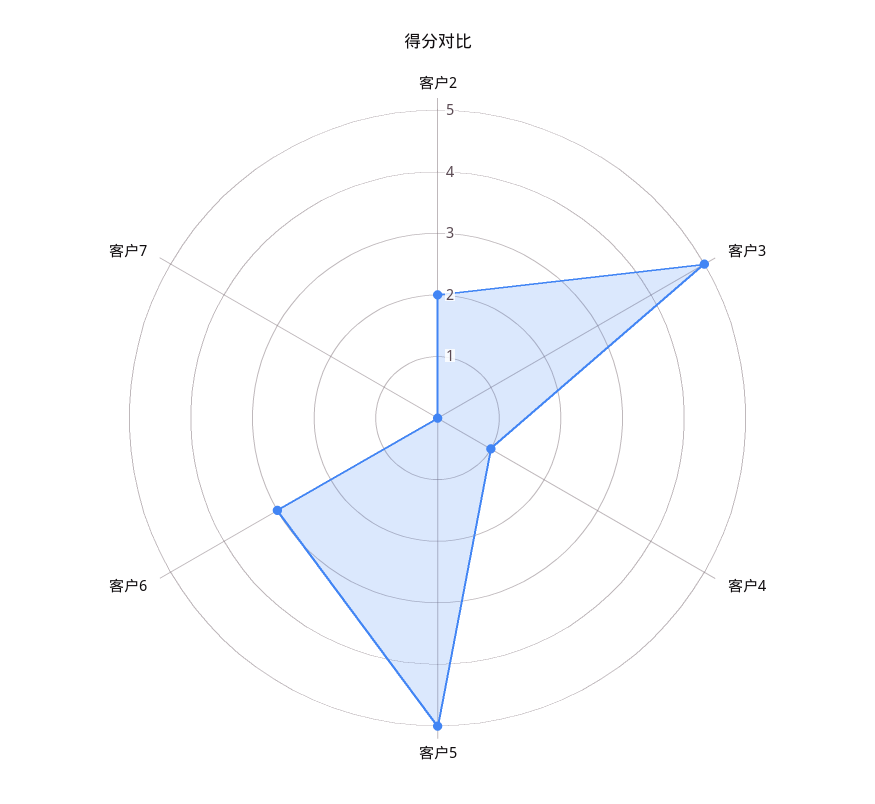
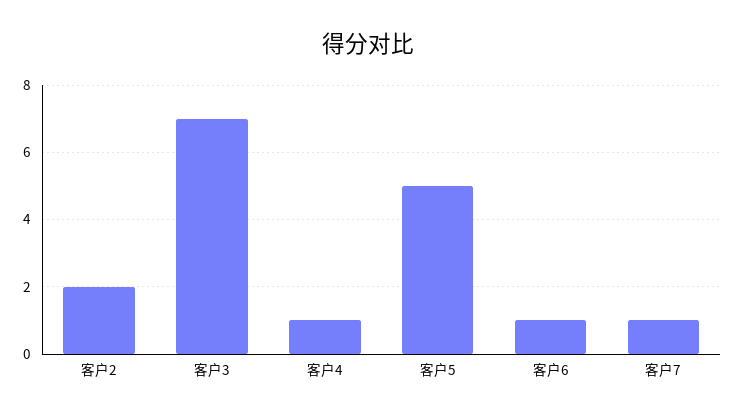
  {
    "客户2": 2,
-   "客户3": 5,
+   "客户3": 7,
    "客户4": 1,
    "客户5": 5,
-   "客户6": 3,
+   "客户6": 1,
-   "客户7": 0
+   "客户7": 1
  }

